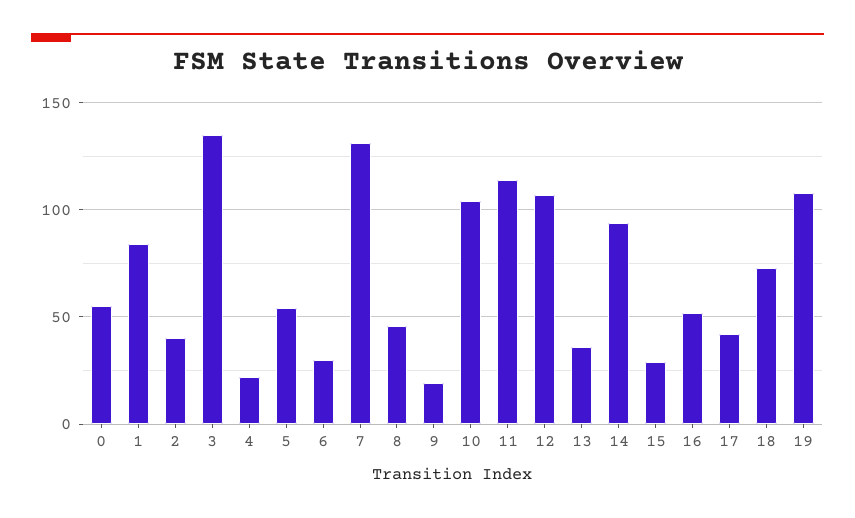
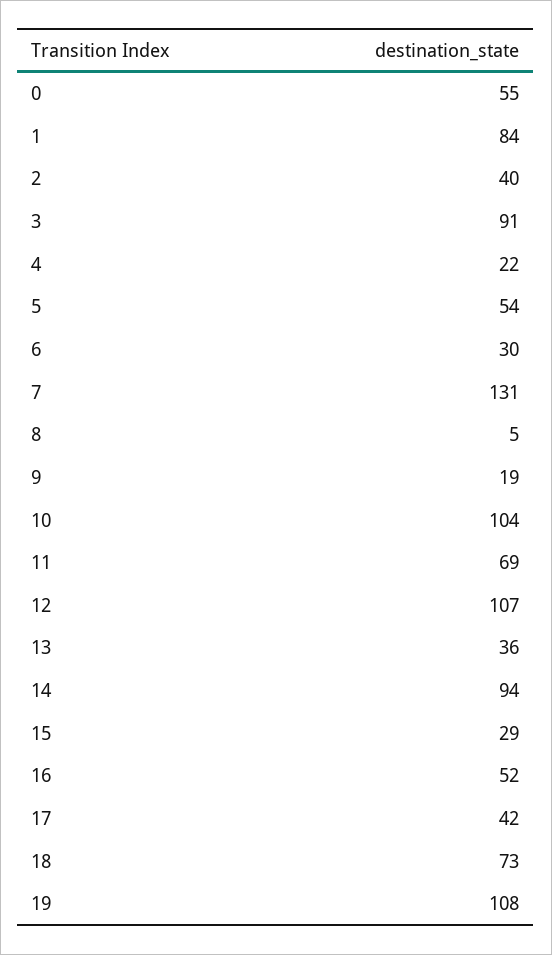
  {
    "0": 55,
    "1": 84,
    "2": 40,
-   "3": 135,
+   "3": 91,
    "4": 22,
    "5": 54,
    "6": 30,
    "7": 131,
-   "8": 45,
+   "8": 5,
    "9": 19,
    "10": 104,
-   "11": 115,
+   "11": 69,
    "12": 107,
    "13": 36,
    "14": 94,
    "15": 29,
    "16": 52,
    "17": 42,
    "18": 73,
    "19": 108
  }

